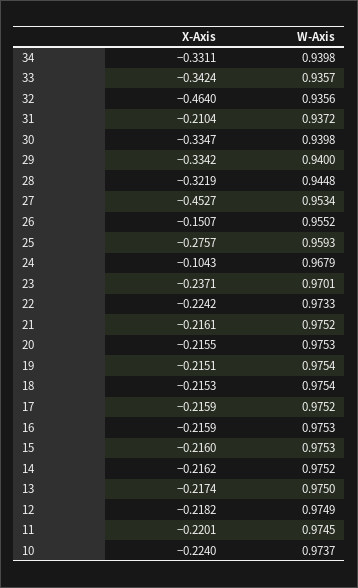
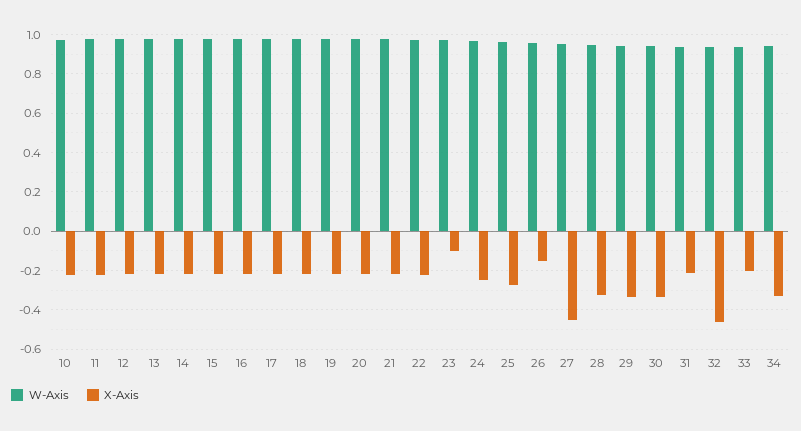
  {
    "X-Axis": {
      "34": -0.3311,
-     "33": -0.3424,
+     "33": -0.2,
      "32": -0.464,
      "31": -0.2104,
      "30": -0.3347,
      "29": -0.3342,
      "28": -0.3219,
      "27": -0.4527,
      "26": -0.1507,
      "25": -0.2757,
-     "24": -0.1043,
+     "24": -0.25,
-     "23": -0.2371,
+     "23": -0.1,
      "22": -0.2242,
      "21": -0.2161,
      "20": -0.2155,
      "19": -0.2151,
      "18": -0.2153,
      "17": -0.2159,
      "16": -0.2159,
      "15": -0.216,
      "14": -0.2162,
      "13": -0.2174,
      "12": -0.2182,
      "11": -0.2201,
      "10": -0.224
    },
    "W-Axis": {
      "34": 0.9398,
      "33": 0.9357,
      "32": 0.9356,
      "31": 0.9372,
      "30": 0.9398,
      "29": 0.94,
      "28": 0.9448,
      "27": 0.9534,
      "26": 0.9552,
      "25": 0.9593,
      "24": 0.9679,
      "23": 0.9701,
      "22": 0.9733,
      "21": 0.9752,
      "20": 0.9753,
      "19": 0.9754,
      "18": 0.9754,
      "17": 0.9752,
      "16": 0.9753,
      "15": 0.9753,
      "14": 0.9752,
      "13": 0.975,
      "12": 0.9749,
      "11": 0.9745,
      "10": 0.9737
    }
  }

